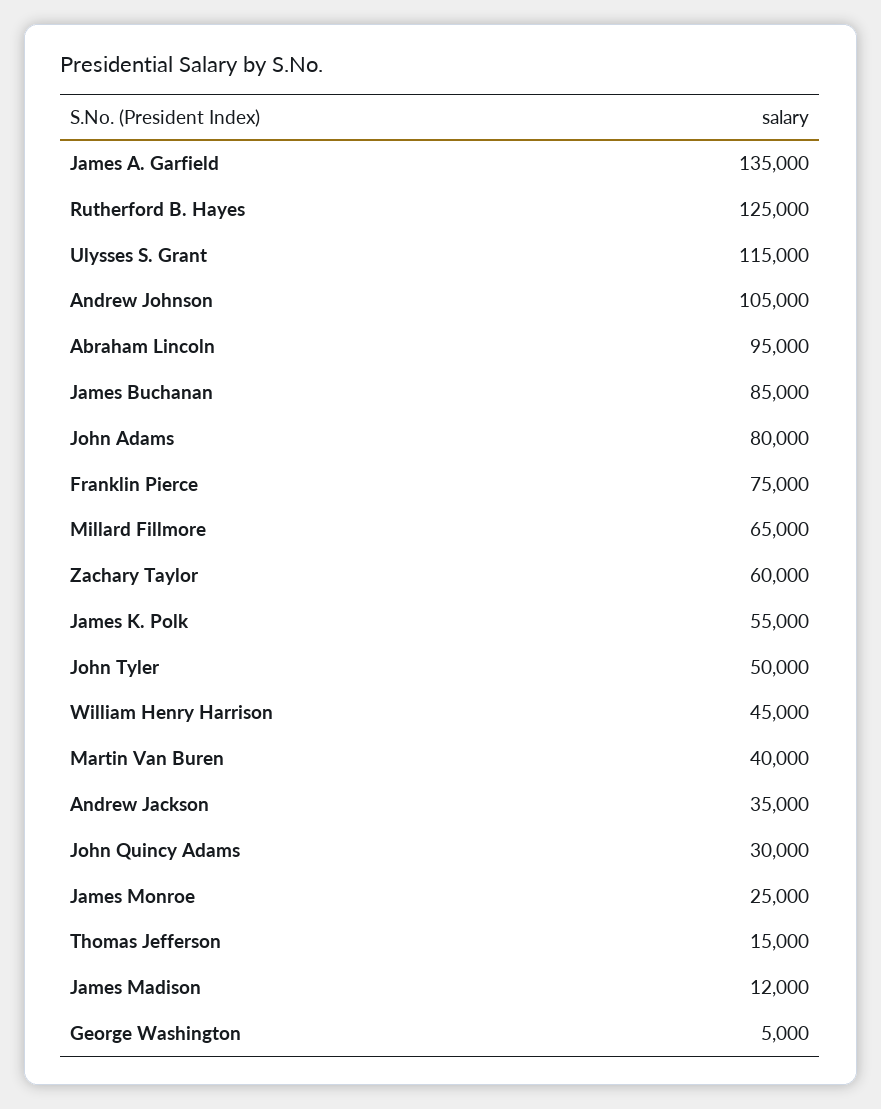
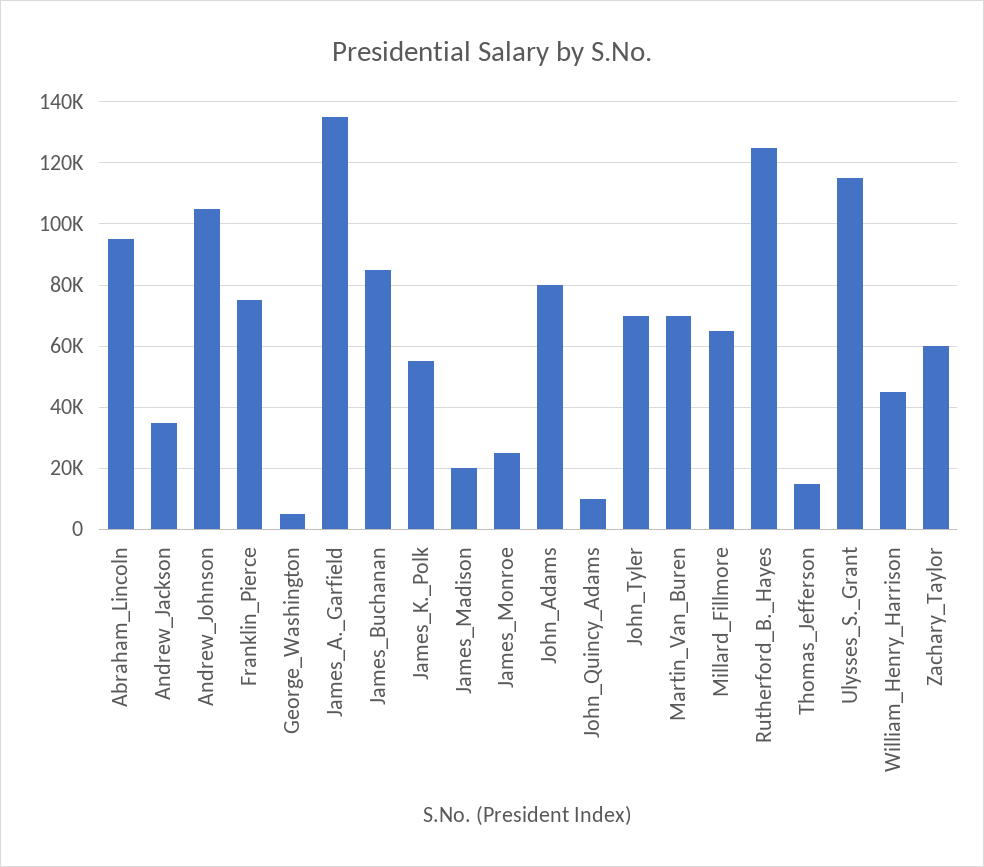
  {
    "James A. Garfield": 135000,
    "Rutherford B. Hayes": 125000,
    "Ulysses S. Grant": 115000,
    "Andrew Johnson": 105000,
    "Abraham Lincoln": 95000,
    "James Buchanan": 85000,
    "John Adams": 80000,
    "Franklin Pierce": 75000,
    "Millard Fillmore": 65000,
    "Zachary Taylor": 60000,
    "James K. Polk": 55000,
-   "John Tyler": 50000,
+   "John Tyler": 70000,
    "William Henry Harrison": 45000,
-   "Martin Van Buren": 40000,
+   "Martin Van Buren": 70000,
    "Andrew Jackson": 35000,
-   "John Quincy Adams": 30000,
+   "John Quincy Adams": 10000,
    "James Monroe": 25000,
    "Thomas Jefferson": 15000,
-   "James Madison": 12000,
+   "James Madison": 20000,
    "George Washington": 5000
  }

